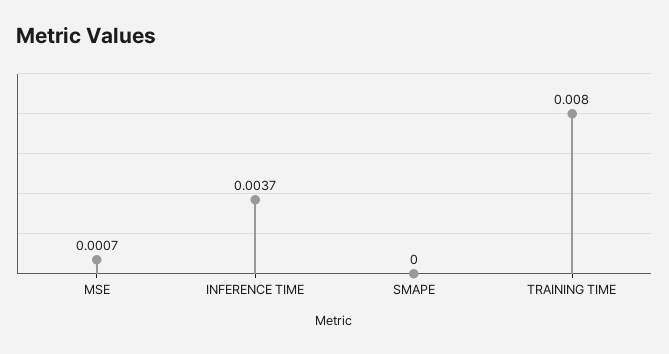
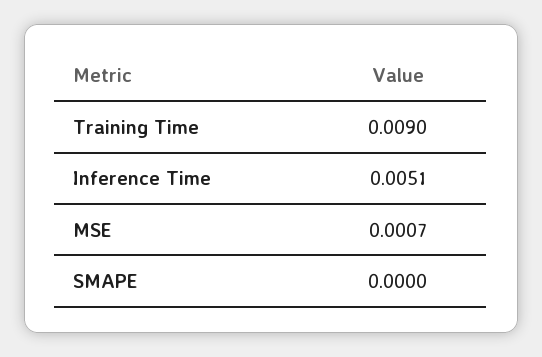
  {
    "MSE": 0.0007,
-   "INFERENCE TIME": 0.0037,
+   "INFERENCE TIME": 0.0051,
    "SMAPE": 0,
-   "TRAINING TIME": 0.008
+   "TRAINING TIME": 0.009
  }

